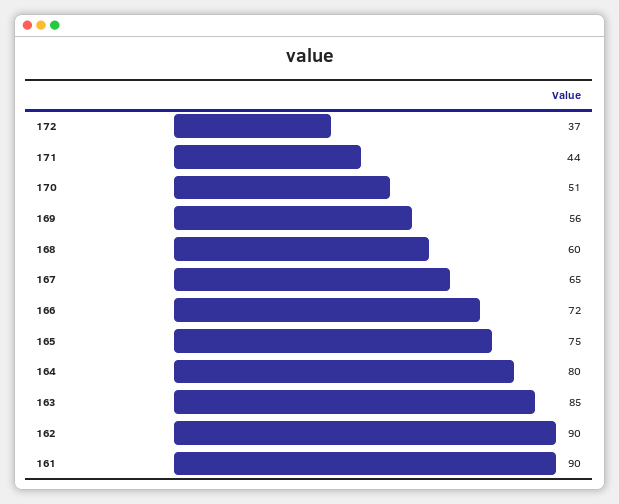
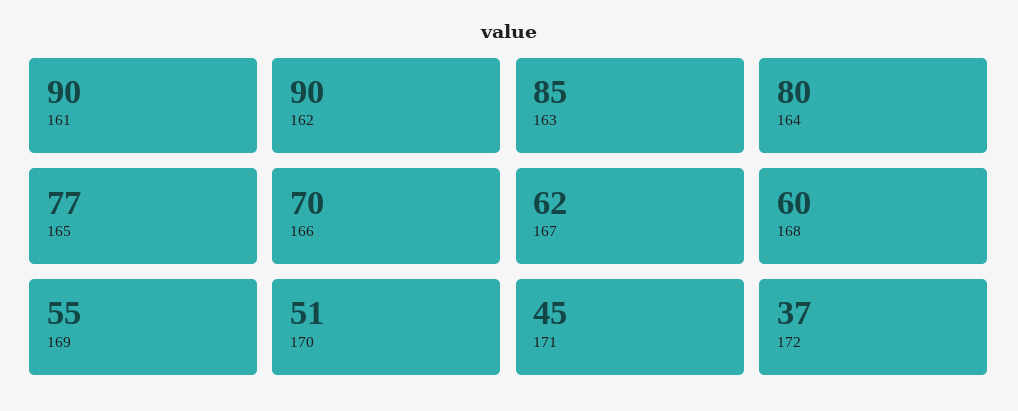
  {
    "172": 37,
-   "171": 44,
+   "171": 45,
    "170": 51,
-   "169": 56,
+   "169": 55,
    "168": 60,
-   "167": 65,
+   "167": 62,
-   "166": 72,
+   "166": 70,
-   "165": 75,
+   "165": 77,
    "164": 80,
    "163": 85,
    "162": 90,
    "161": 90
  }

